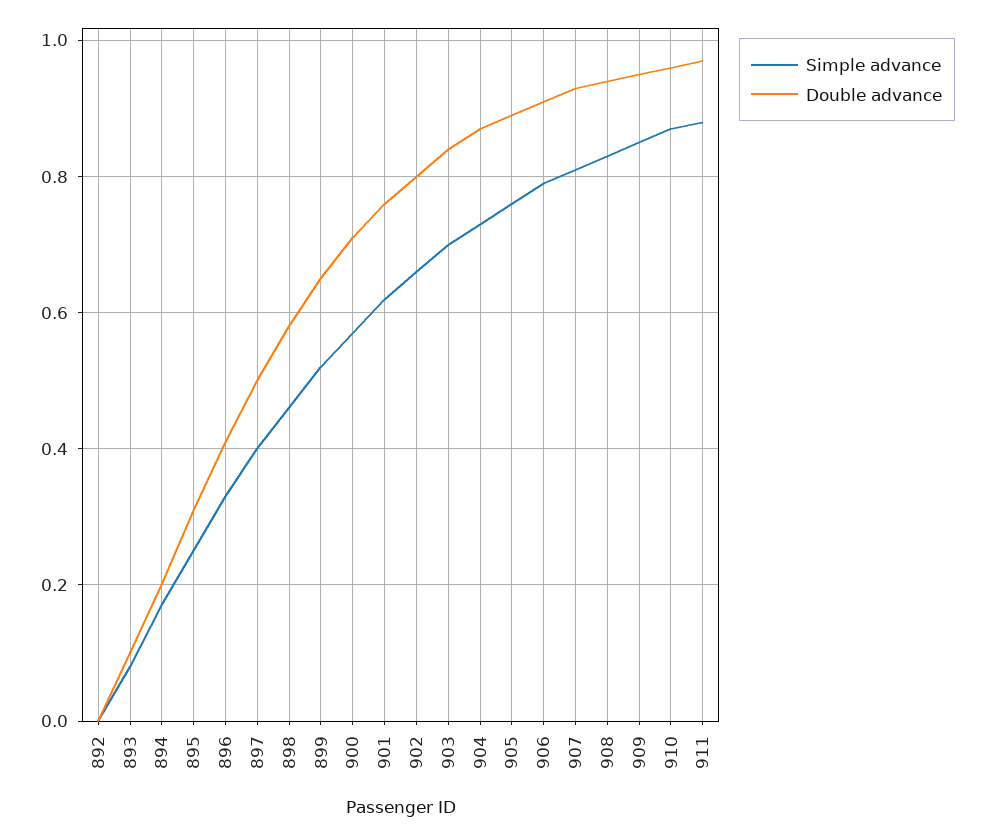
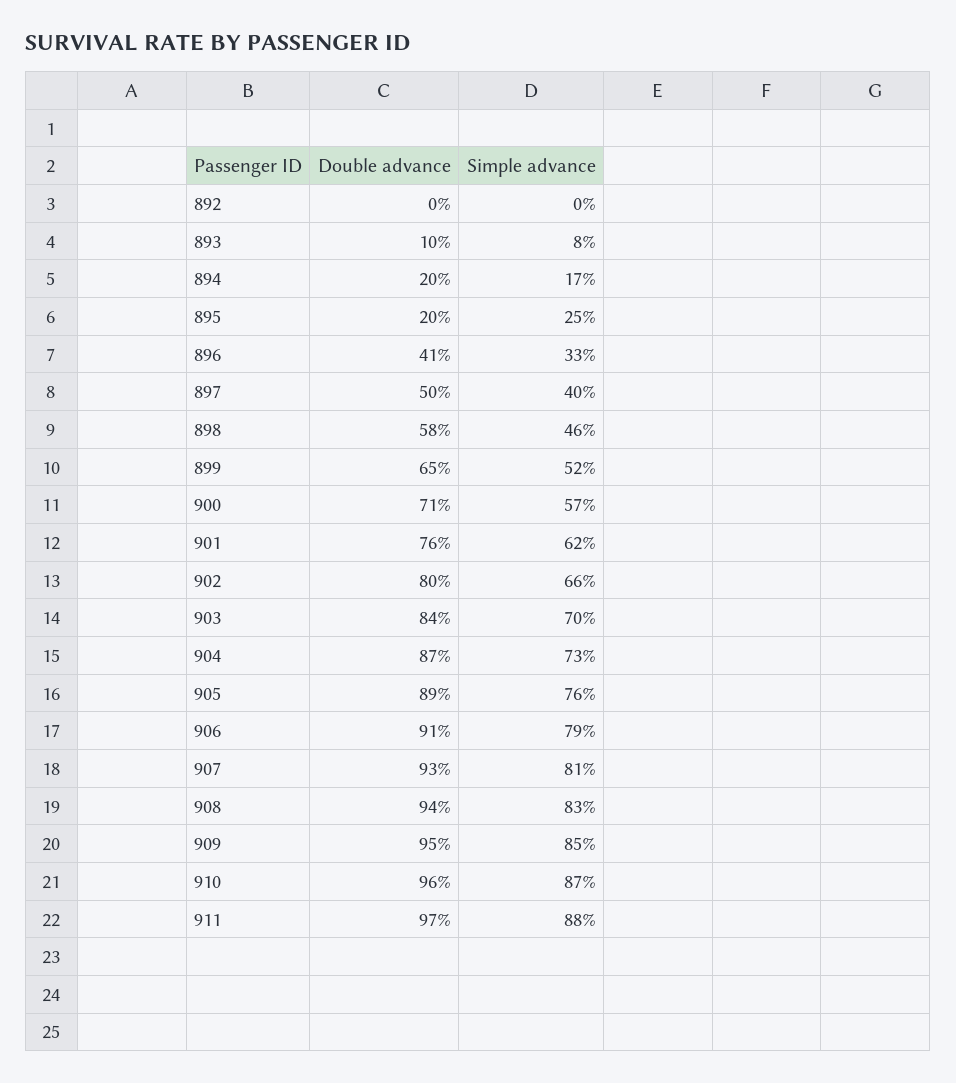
  {
    "Simple advance": {
      "892": 0,
      "893": 0.08,
      "894": 0.17,
      "895": 0.25,
      "896": 0.33,
      "897": 0.4,
      "898": 0.46,
      "899": 0.52,
      "900": 0.57,
      "901": 0.62,
      "902": 0.66,
      "903": 0.7,
      "904": 0.73,
      "905": 0.76,
      "906": 0.79,
      "907": 0.81,
      "908": 0.83,
      "909": 0.85,
      "910": 0.87,
      "911": 0.88
    },
    "Double advance": {
      "892": 0,
      "893": 0.1,
      "894": 0.2,
-     "895": 0.3,
+     "895": 0.2,
      "896": 0.41,
      "897": 0.5,
      "898": 0.58,
      "899": 0.65,
      "900": 0.71,
      "901": 0.76,
      "902": 0.8,
      "903": 0.84,
      "904": 0.87,
      "905": 0.89,
      "906": 0.91,
      "907": 0.93,
      "908": 0.94,
      "909": 0.95,
      "910": 0.96,
      "911": 0.97
    }
  }

